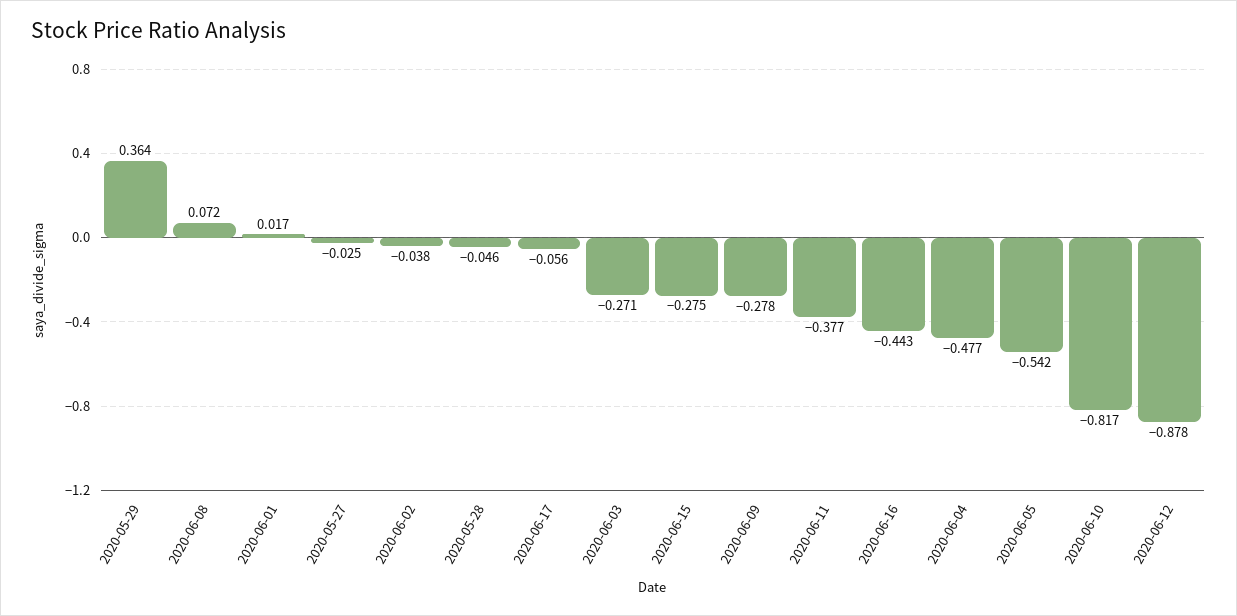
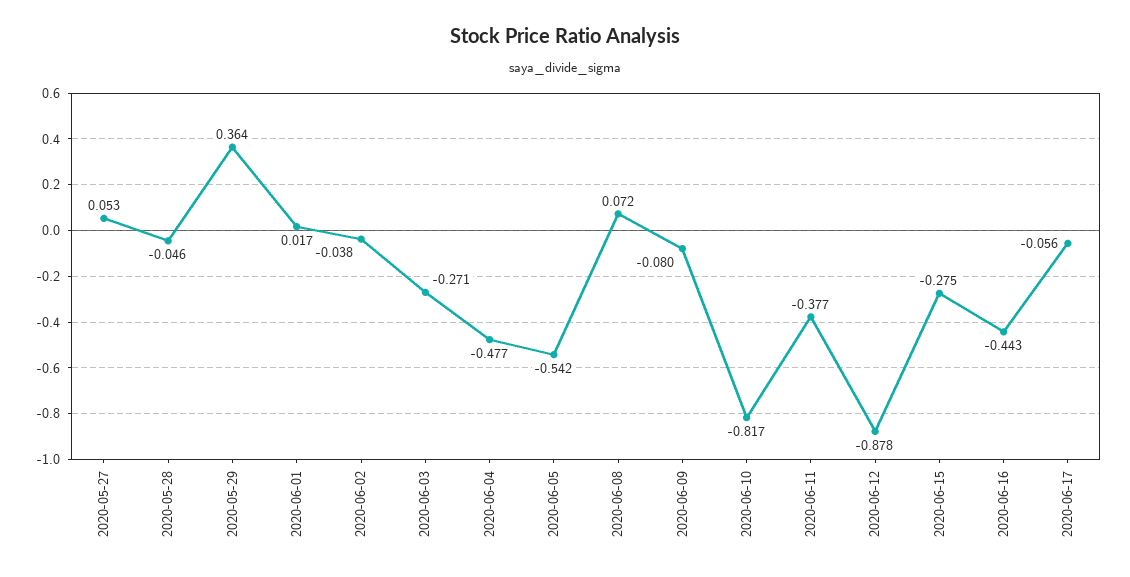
  {
    "2020-05-29": 0.364,
    "2020-06-08": 0.072,
    "2020-06-01": 0.017,
-   "2020-05-27": -0.025,
+   "2020-05-27": 0.053,
    "2020-06-02": -0.038,
    "2020-05-28": -0.046,
    "2020-06-17": -0.056,
    "2020-06-03": -0.271,
    "2020-06-15": -0.275,
-   "2020-06-09": -0.278,
+   "2020-06-09": -0.08,
    "2020-06-11": -0.377,
    "2020-06-16": -0.443,
    "2020-06-04": -0.477,
    "2020-06-05": -0.542,
    "2020-06-10": -0.817,
    "2020-06-12": -0.878
  }

